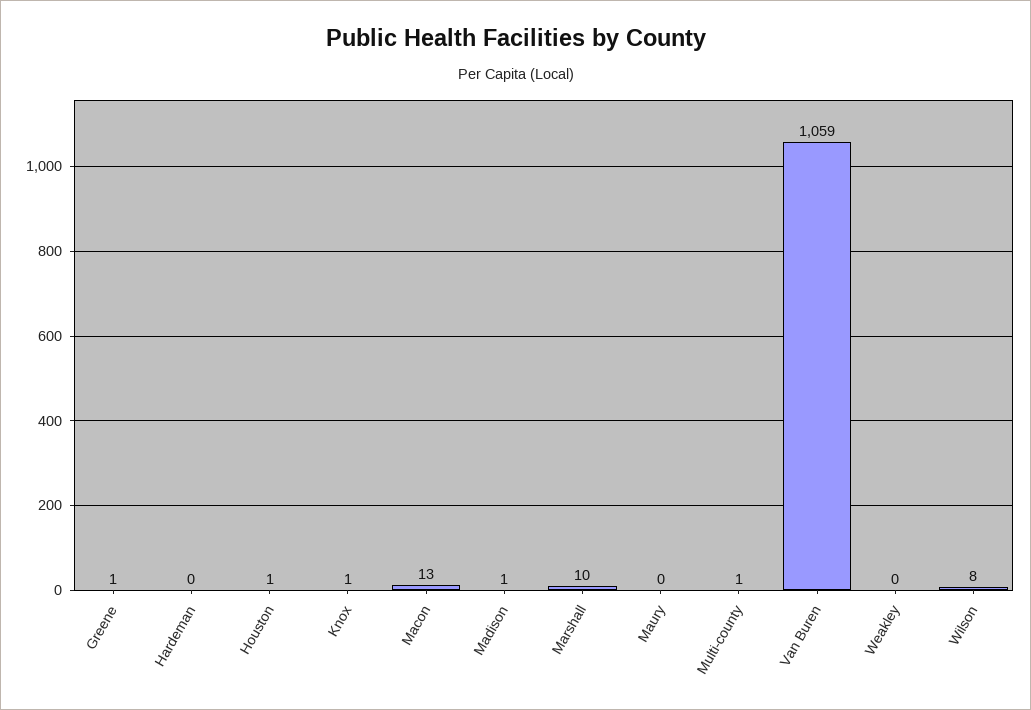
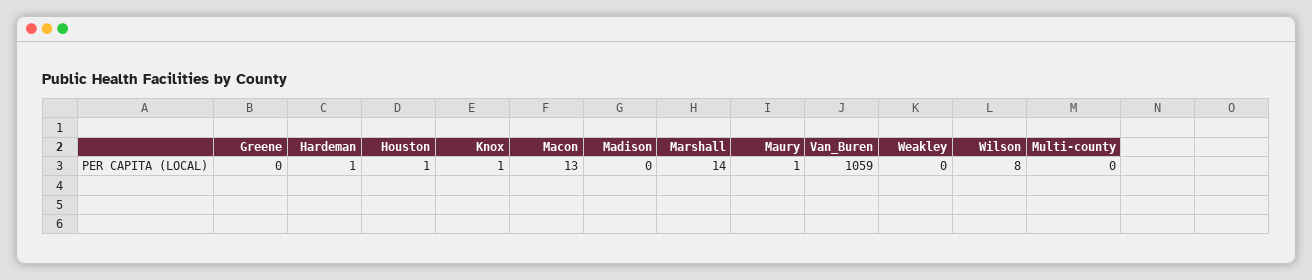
  {
-   "Greene": 1,
+   "Greene": 0,
-   "Hardeman": 0,
+   "Hardeman": 1,
    "Houston": 1,
    "Knox": 1,
    "Macon": 13,
-   "Madison": 1,
+   "Madison": 0,
-   "Marshall": 10,
+   "Marshall": 14,
-   "Maury": 0,
+   "Maury": 1,
-   "Multi-county": 1,
+   "Multi-county": 0,
    "Van Buren": 1059,
    "Weakley": 0,
    "Wilson": 8
  }

